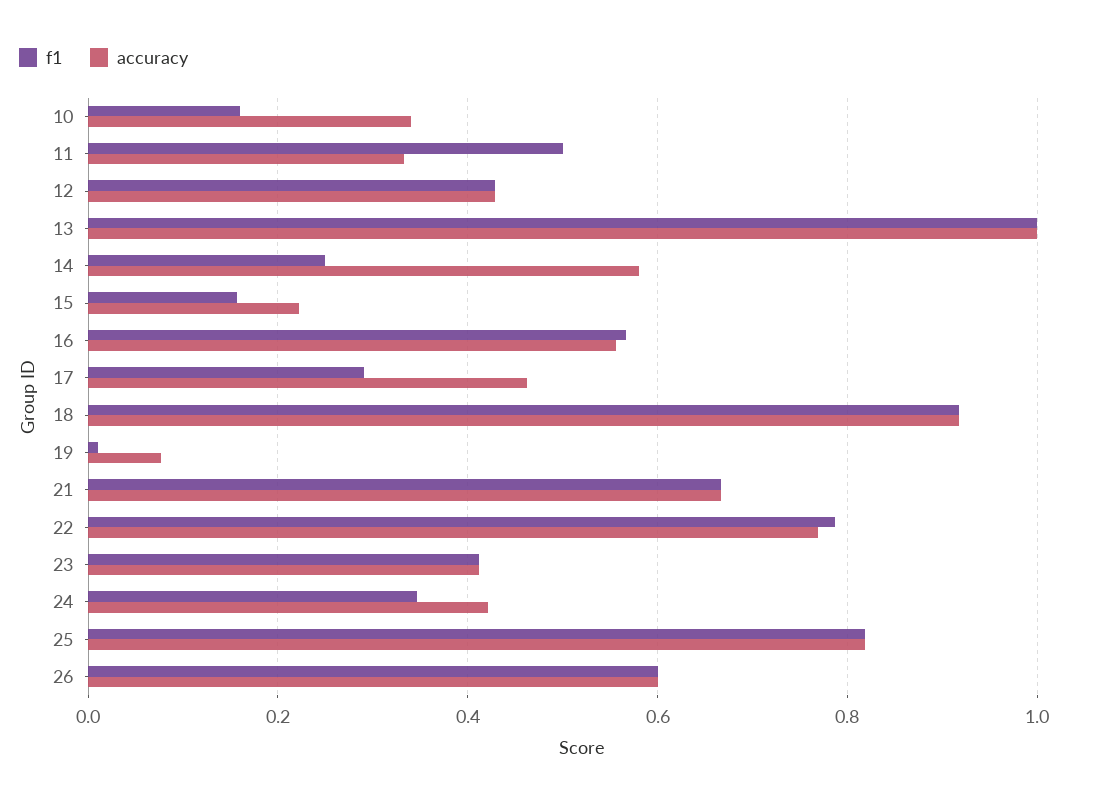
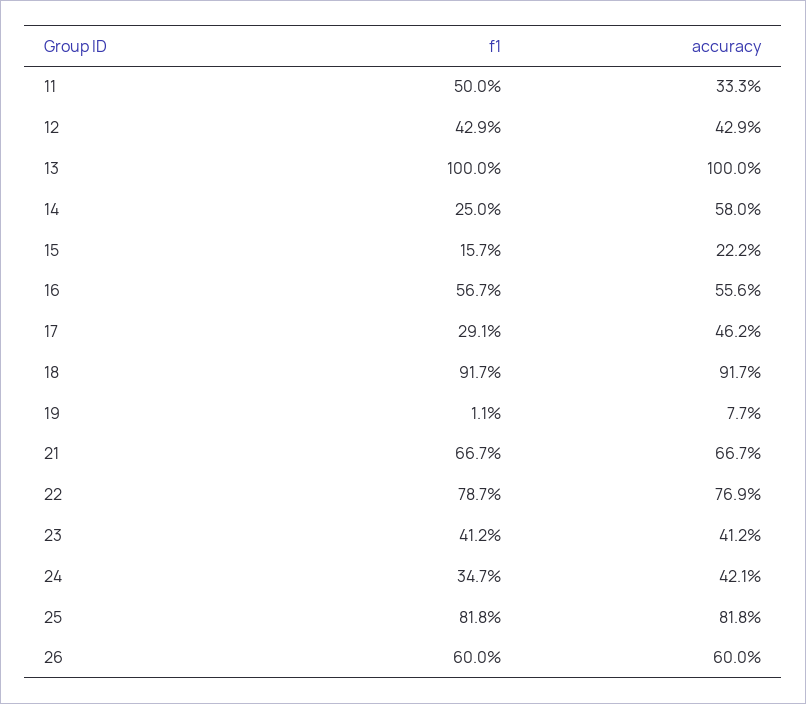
  {
    "f1": {
-     "10": 0.16,
      "11": 0.5,
      "12": 0.429,
      "13": 1,
      "14": 0.25,
      "15": 0.157,
      "16": 0.567,
      "17": 0.291,
      "18": 0.917,
      "19": 0.011,
      "21": 0.667,
      "22": 0.787,
      "23": 0.412,
      "24": 0.347,
      "25": 0.818,
      "26": 0.6
    },
    "accuracy": {
-     "10": 0.34,
      "11": 0.333,
      "12": 0.429,
      "13": 1,
      "14": 0.58,
      "15": 0.222,
      "16": 0.556,
      "17": 0.462,
      "18": 0.917,
      "19": 0.077,
      "21": 0.667,
      "22": 0.769,
      "23": 0.412,
      "24": 0.421,
      "25": 0.818,
      "26": 0.6
    }
  }

